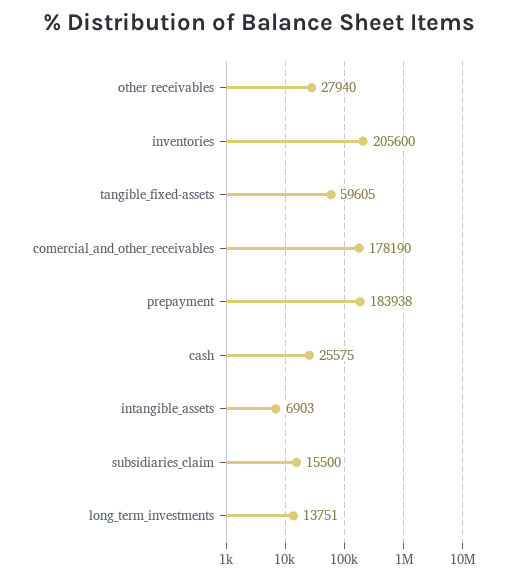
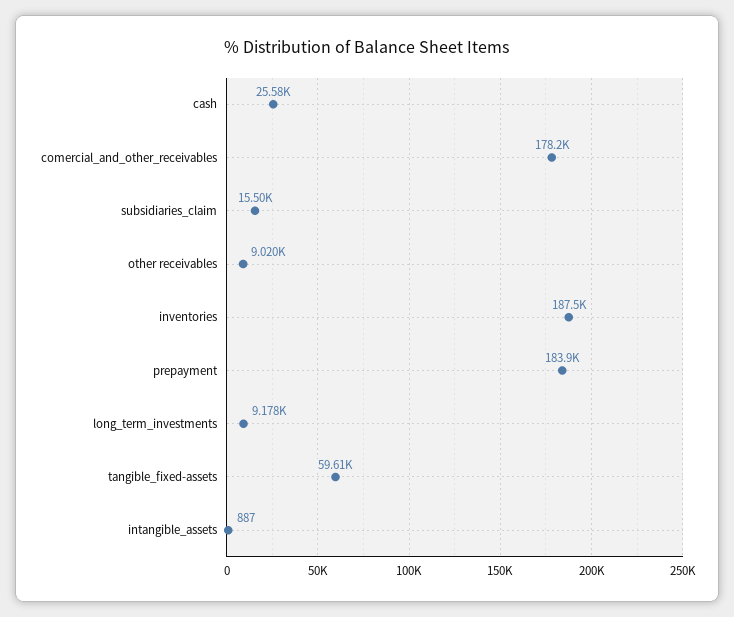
  {
-   "other receivables": 27940,
+   "other receivables": 9020,
-   "inventories": 205600,
+   "inventories": 187500,
    "tangible_fixed-assets": 59605,
    "comercial_and_other_receivables": 178190,
    "prepayment": 183938,
    "cash": 25575,
-   "intangible_assets": 6903,
+   "intangible_assets": 887,
    "subsidiaries_claim": 15500,
-   "long_term_investments": 13751
+   "long_term_investments": 9178
  }

